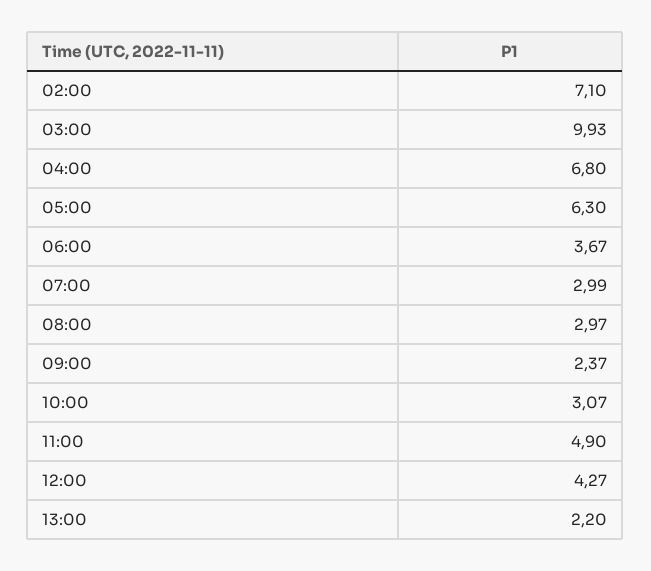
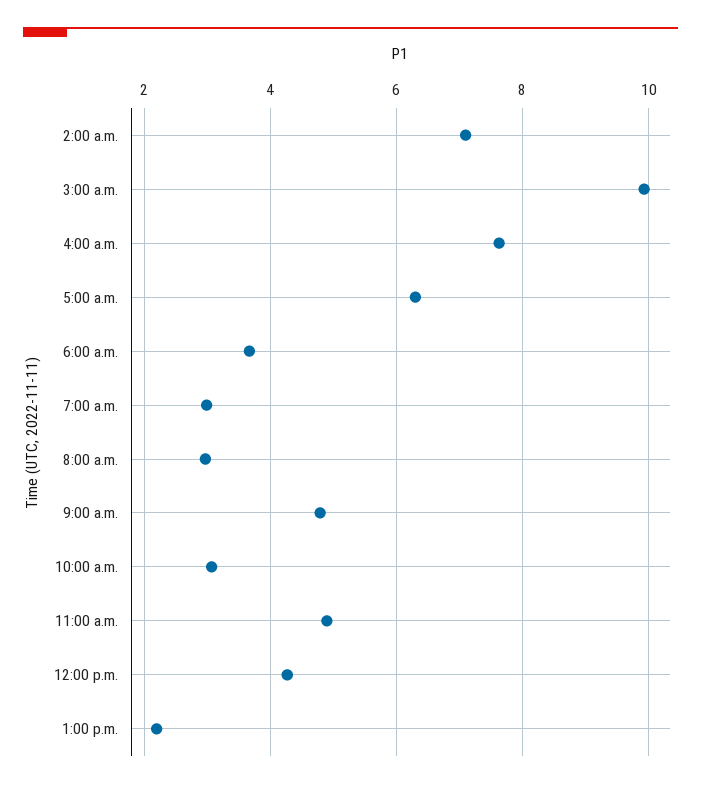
  {
    "02:00": 7.1,
    "03:00": 9.93,
-   "04:00": 6.8,
+   "04:00": 7.6,
    "05:00": 6.3,
    "06:00": 3.67,
    "07:00": 2.99,
    "08:00": 2.97,
-   "09:00": 2.37,
+   "09:00": 4.8,
    "10:00": 3.07,
    "11:00": 4.9,
    "12:00": 4.27,
    "13:00": 2.2
  }

